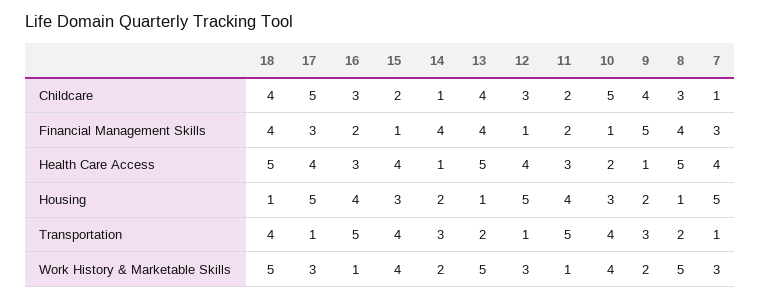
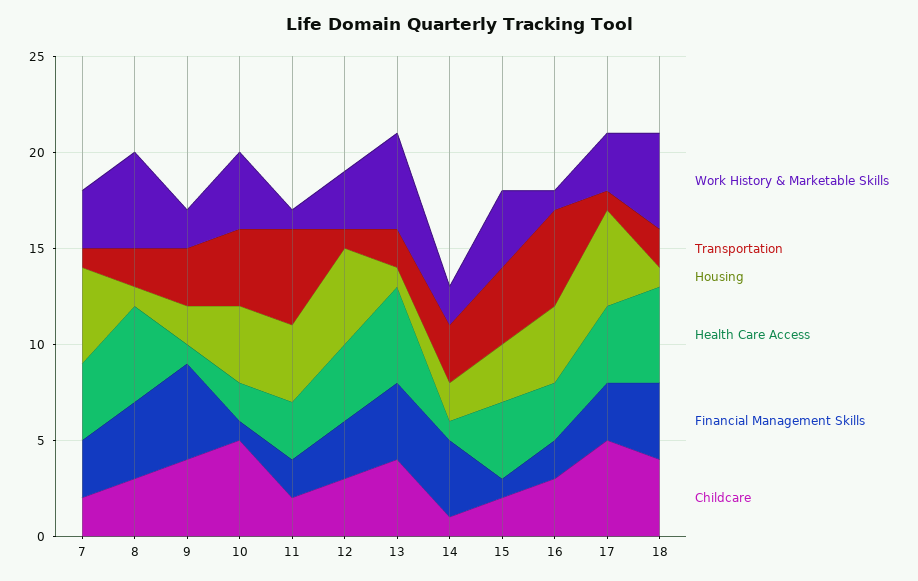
  {
    "Childcare": {
      "18": 4,
      "17": 5,
      "16": 3,
      "15": 2,
      "14": 1,
      "13": 4,
      "12": 3,
      "11": 2,
      "10": 5,
      "9": 4,
      "8": 3,
-     "7": 1
+     "7": 2
    },
    "Financial Management Skills": {
      "18": 4,
      "17": 3,
      "16": 2,
      "15": 1,
      "14": 4,
      "13": 4,
-     "12": 1,
+     "12": 3,
      "11": 2,
      "10": 1,
      "9": 5,
      "8": 4,
      "7": 3
    },
    "Health Care Access": {
      "18": 5,
      "17": 4,
      "16": 3,
      "15": 4,
      "14": 1,
      "13": 5,
      "12": 4,
      "11": 3,
      "10": 2,
      "9": 1,
      "8": 5,
      "7": 4
    },
    "Housing": {
      "18": 1,
      "17": 5,
      "16": 4,
      "15": 3,
      "14": 2,
      "13": 1,
      "12": 5,
      "11": 4,
-     "10": 3,
+     "10": 4,
      "9": 2,
      "8": 1,
      "7": 5
    },
    "Transportation": {
-     "18": 4,
+     "18": 2,
      "17": 1,
      "16": 5,
      "15": 4,
      "14": 3,
      "13": 2,
      "12": 1,
      "11": 5,
      "10": 4,
      "9": 3,
      "8": 2,
      "7": 1
    },
    "Work History & Marketable Skills": {
      "18": 5,
      "17": 3,
      "16": 1,
      "15": 4,
      "14": 2,
      "13": 5,
      "12": 3,
      "11": 1,
      "10": 4,
      "9": 2,
      "8": 5,
      "7": 3
    }
  }

